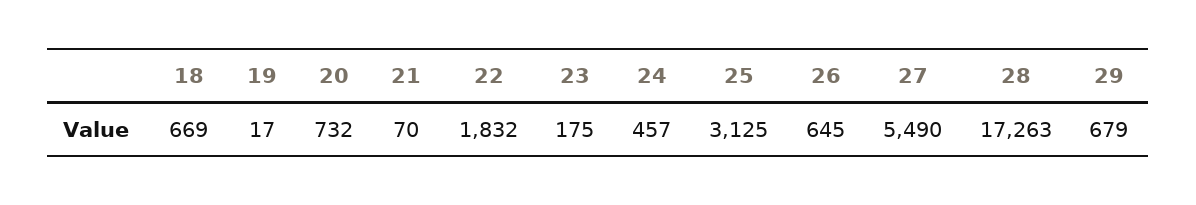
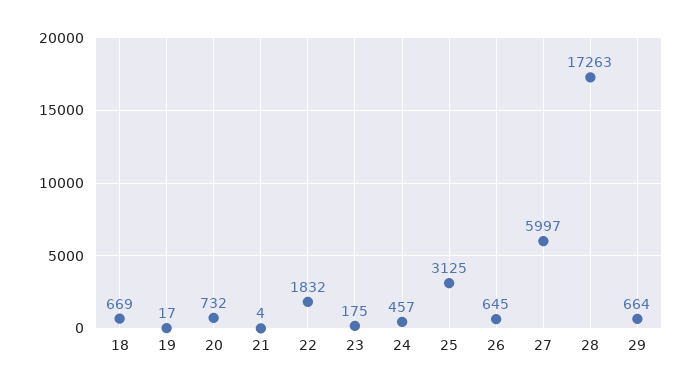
  {
    "18": 669,
    "19": 17,
    "20": 732,
-   "21": 70,
+   "21": 4,
    "22": 1832,
    "23": 175,
    "24": 457,
    "25": 3125,
    "26": 645,
-   "27": 5490,
+   "27": 5997,
    "28": 17263,
-   "29": 679
+   "29": 664
  }

